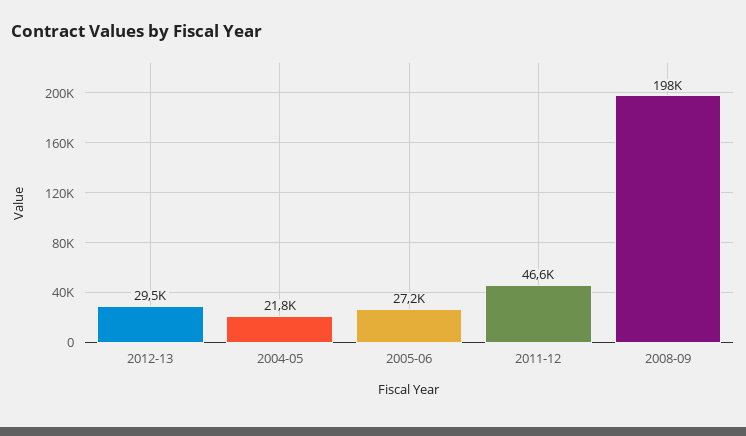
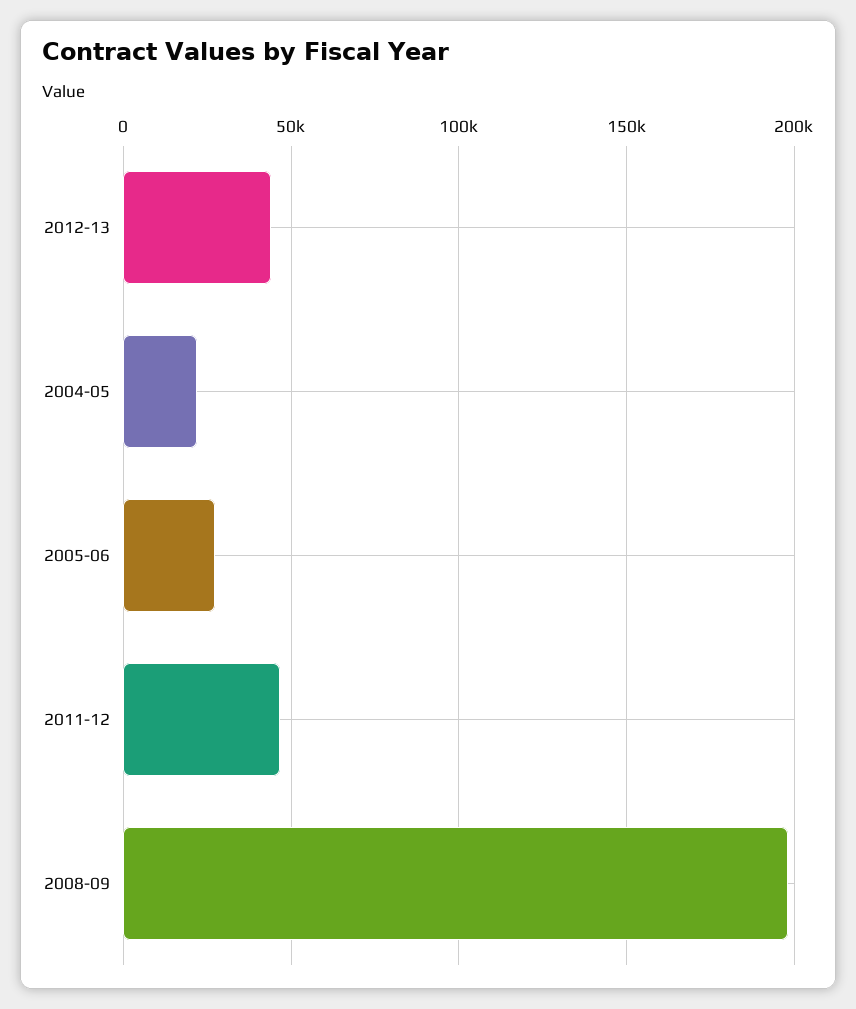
  {
-   "2012-13": 29500,
+   "2012-13": 45000,
    "2004-05": 21800,
    "2005-06": 27200,
    "2011-12": 46600,
    "2008-09": 198000
  }

